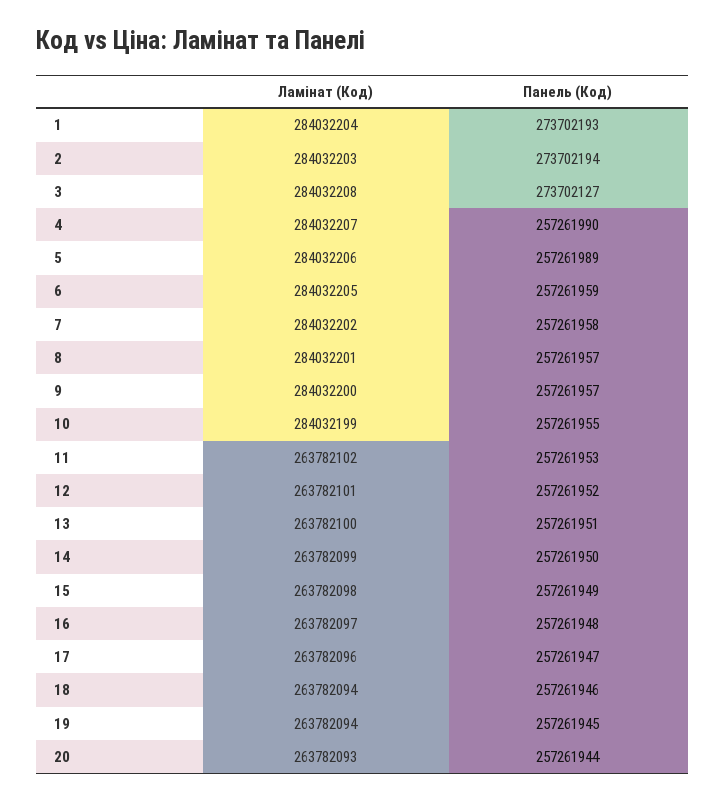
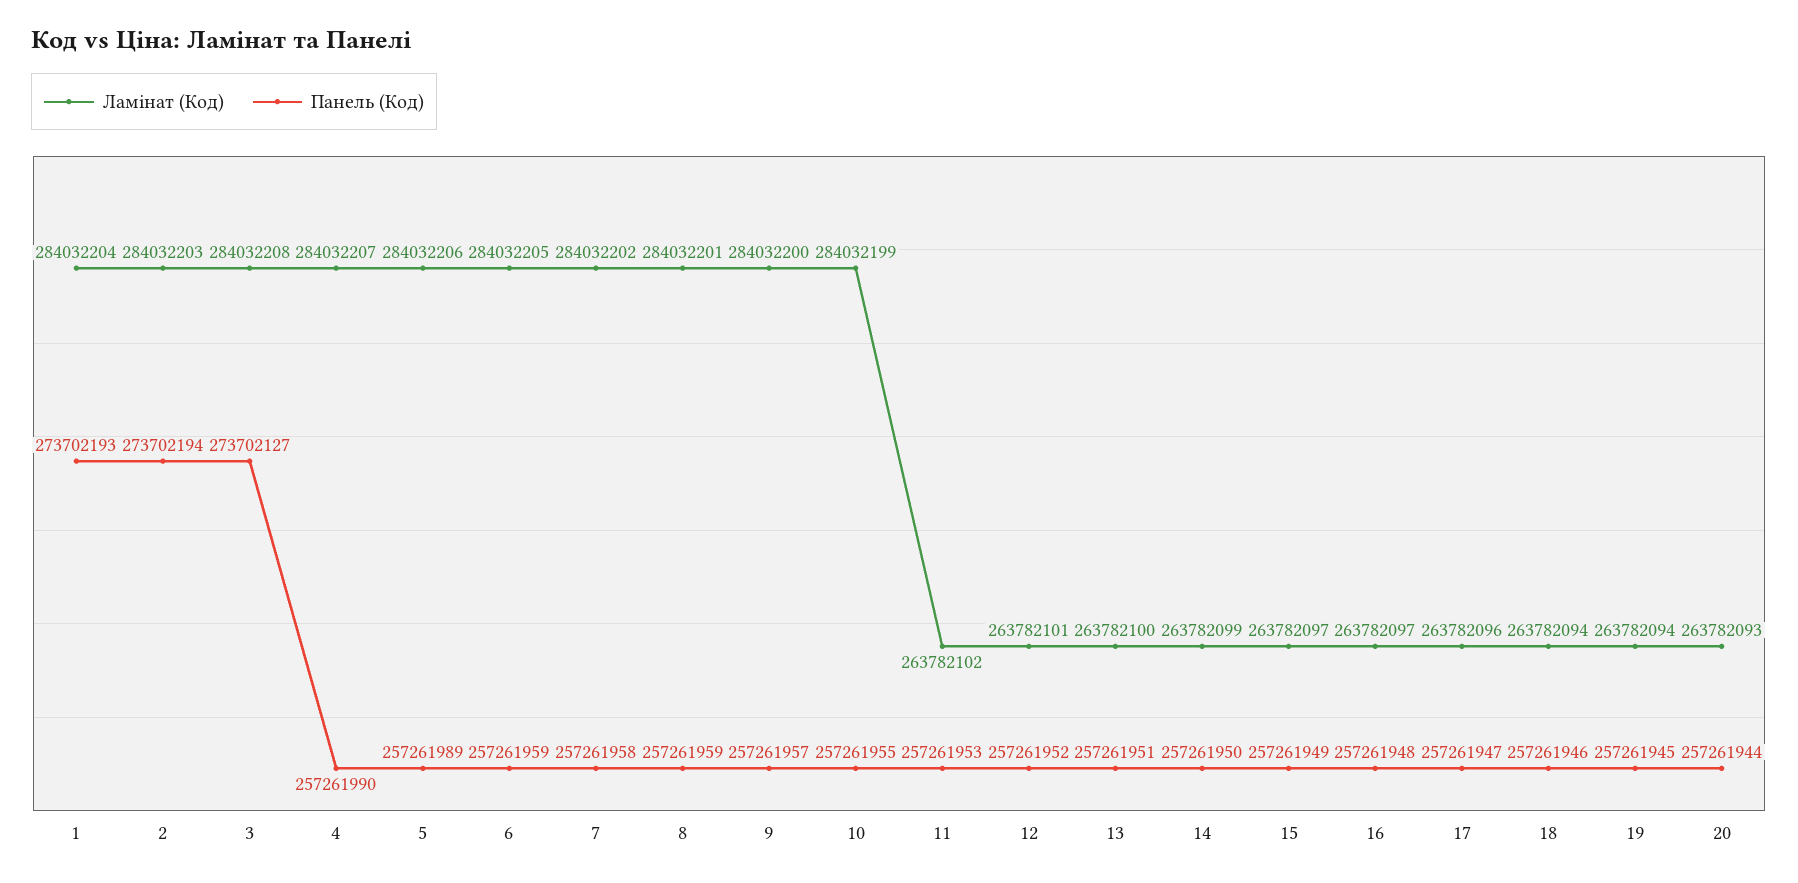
  {
    "Ламінат (Код)": {
      "1": 284032204,
      "2": 284032203,
      "3": 284032208,
      "4": 284032207,
      "5": 284032206,
      "6": 284032205,
      "7": 284032202,
      "8": 284032201,
      "9": 284032200,
      "10": 284032199,
      "11": 263782102,
      "12": 263782101,
      "13": 263782100,
      "14": 263782099,
-     "15": 263782098,
+     "15": 263782097,
      "16": 263782097,
      "17": 263782096,
      "18": 263782094,
      "19": 263782094,
      "20": 263782093
    },
    "Панель (Код)": {
      "1": 273702193,
      "2": 273702194,
      "3": 273702127,
      "4": 257261990,
      "5": 257261989,
      "6": 257261959,
      "7": 257261958,
-     "8": 257261957,
+     "8": 257261959,
      "9": 257261957,
      "10": 257261955,
      "11": 257261953,
      "12": 257261952,
      "13": 257261951,
      "14": 257261950,
      "15": 257261949,
      "16": 257261948,
      "17": 257261947,
      "18": 257261946,
      "19": 257261945,
      "20": 257261944
    }
  }

